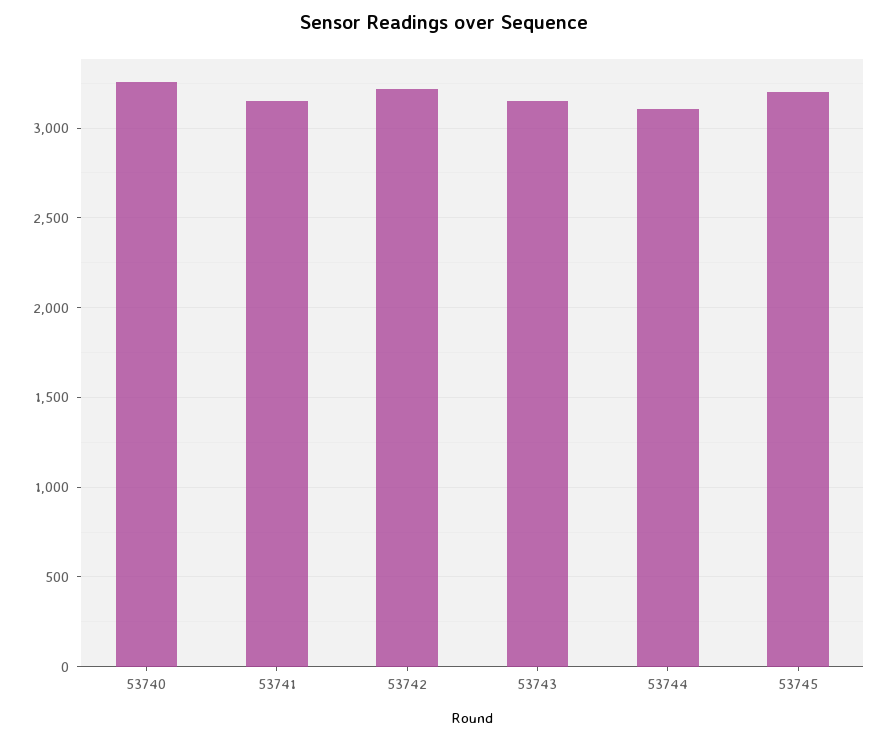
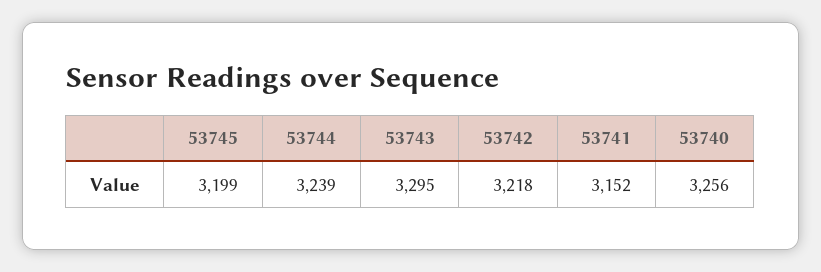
  {
    "53740": 3256,
    "53741": 3152,
    "53742": 3218,
-   "53743": 3150,
+   "53743": 3295,
-   "53744": 3100,
+   "53744": 3239,
    "53745": 3199
  }

